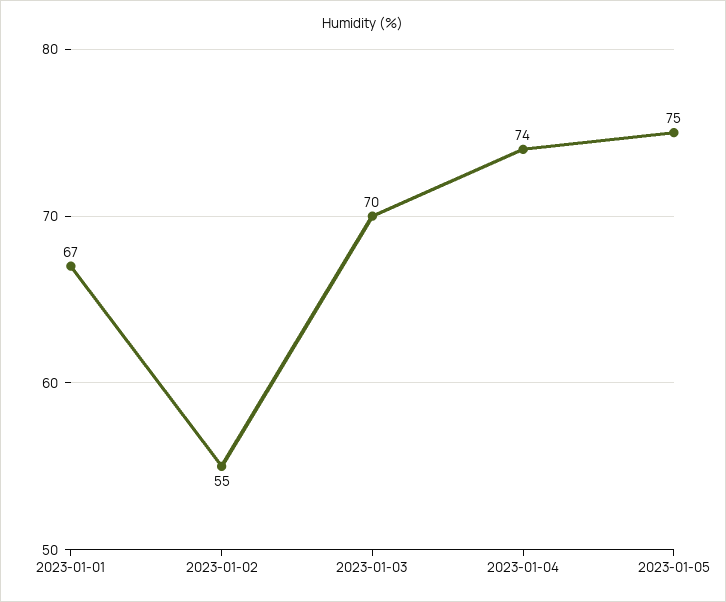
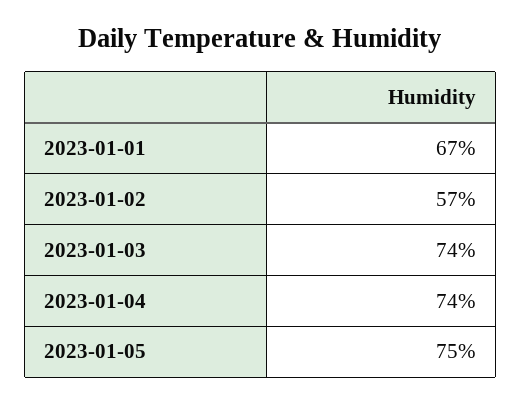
  {
    "2023-01-01": 67,
-   "2023-01-02": 55,
+   "2023-01-02": 57,
-   "2023-01-03": 70,
+   "2023-01-03": 74,
    "2023-01-04": 74,
    "2023-01-05": 75
  }

